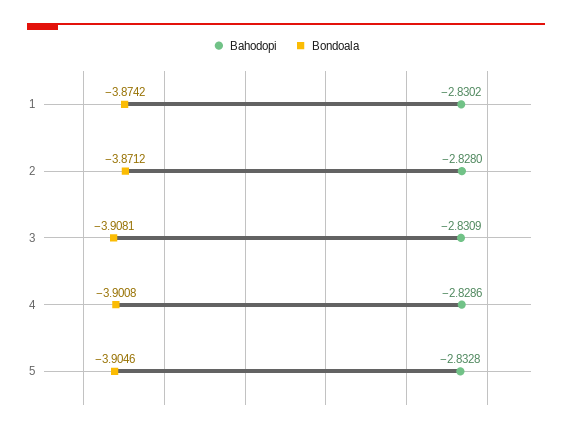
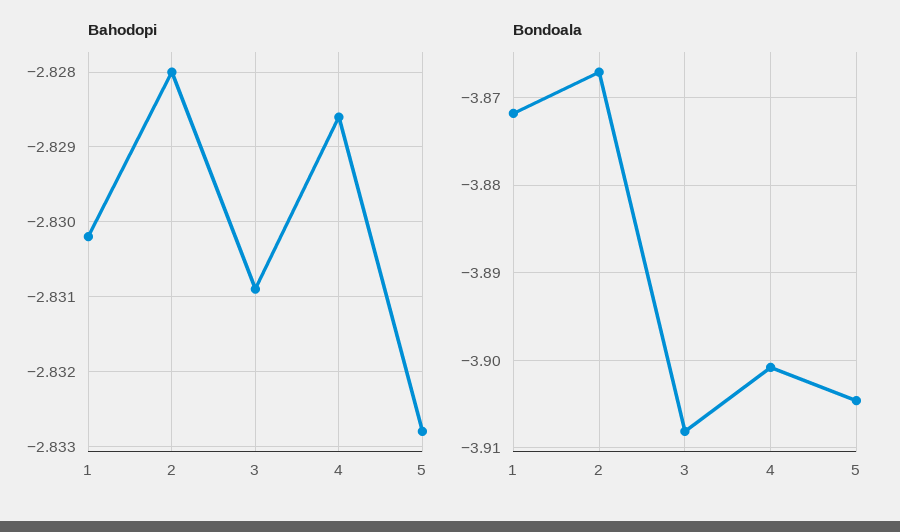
  {
    "Bahodopi": {
      "1": -2.8302,
      "2": -2.828,
      "3": -2.8309,
      "4": -2.8286,
      "5": -2.8328
    },
    "Bondoala": {
-     "1": -3.8742,
+     "1": -3.872,
-     "2": -3.8712,
+     "2": -3.867,
      "3": -3.9081,
      "4": -3.9008,
      "5": -3.9046
    }
  }

